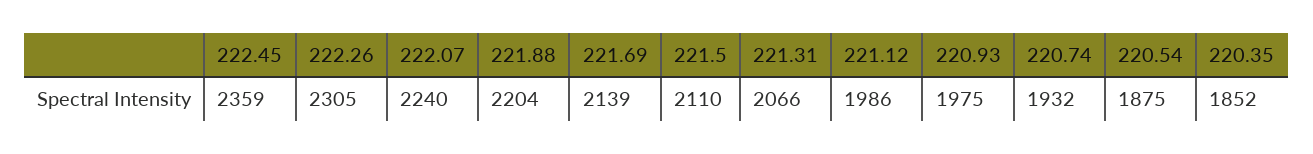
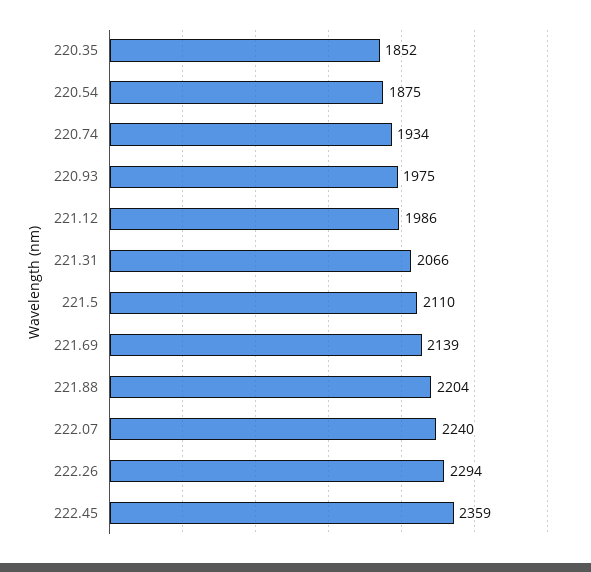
  {
    "222.45": 2359,
-   "222.26": 2305,
+   "222.26": 2294,
    "222.07": 2240,
    "221.88": 2204,
    "221.69": 2139,
    "221.5": 2110,
    "221.31": 2066,
    "221.12": 1986,
    "220.93": 1975,
-   "220.74": 1932,
+   "220.74": 1934,
    "220.54": 1875,
    "220.35": 1852
  }

